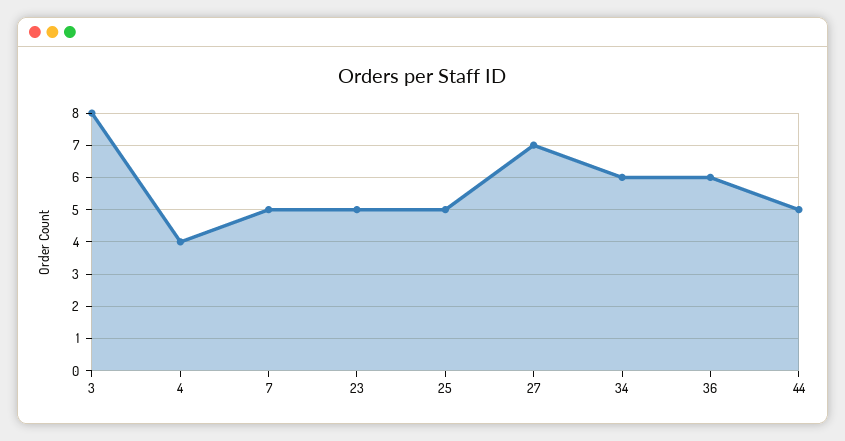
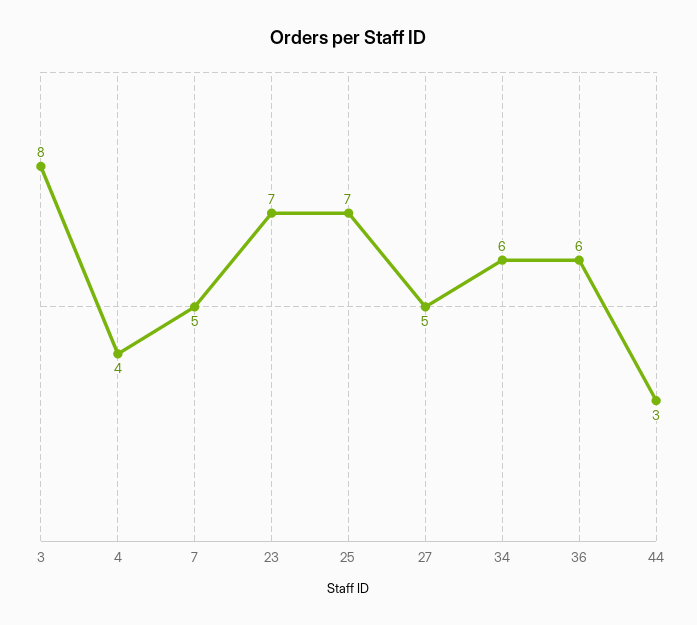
  {
    "3": 8,
    "4": 4,
    "7": 5,
-   "23": 5,
+   "23": 7,
-   "25": 5,
+   "25": 7,
-   "27": 7,
+   "27": 5,
    "34": 6,
    "36": 6,
-   "44": 5
+   "44": 3
  }

